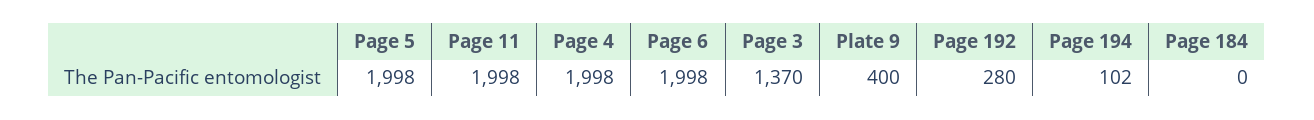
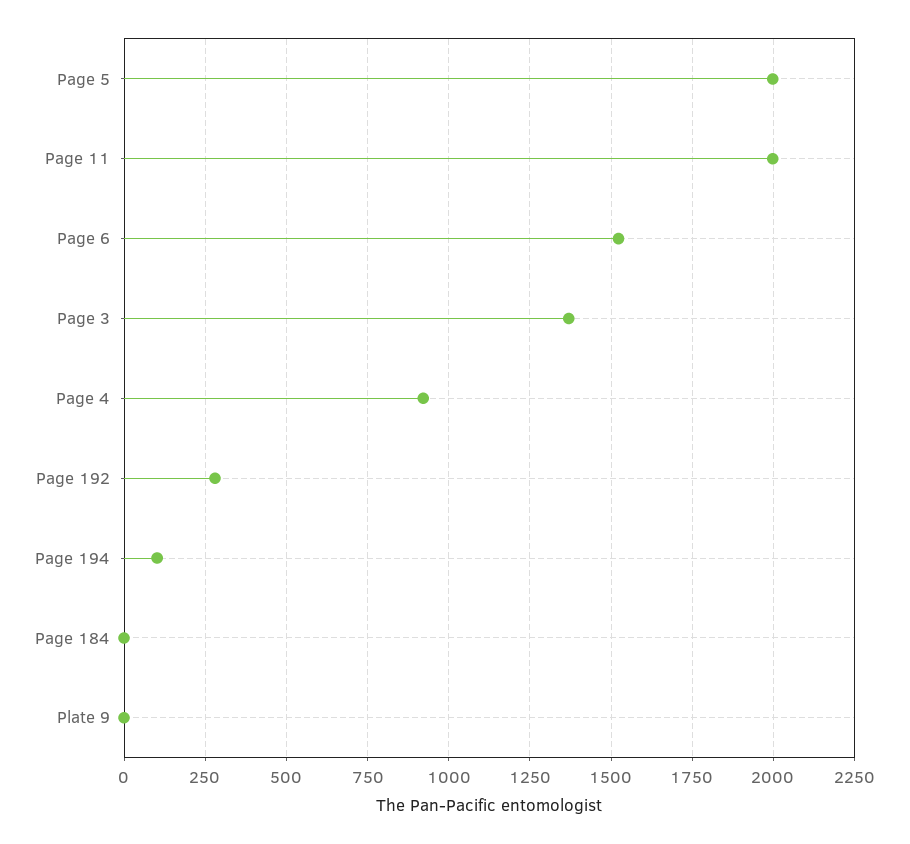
  {
    "Page 5": 1998,
    "Page 11": 1998,
-   "Page 4": 1998,
+   "Page 4": 925,
-   "Page 6": 1998,
+   "Page 6": 1525,
    "Page 3": 1370,
-   "Plate 9": 400,
+   "Plate 9": 0,
    "Page 192": 280,
    "Page 194": 102,
    "Page 184": 0
  }

